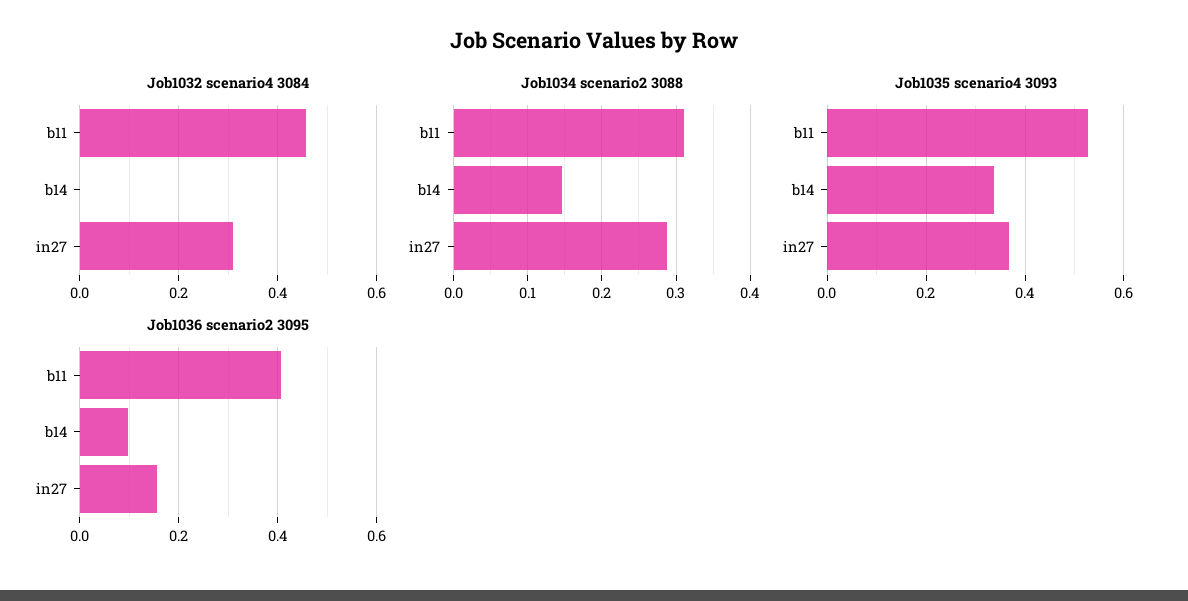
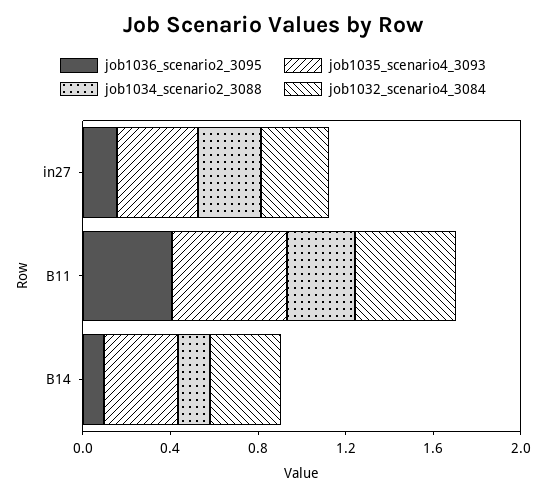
  {
    "Job1032 scenario4 3084": {
      "b11": 0.46,
-     "b14": 0,
+     "b14": 0.3,
      "in27": 0.32
    },
    "Job1034 scenario2 3088": {
      "b11": 0.31,
      "b14": 0.15,
      "in27": 0.29
    },
    "Job1035 scenario4 3093": {
      "b11": 0.52,
      "b14": 0.34,
      "in27": 0.36
    },
    "Job1036 scenario2 3095": {
      "b11": 0.4,
      "b14": 0.1,
      "in27": 0.16
    }
  }

